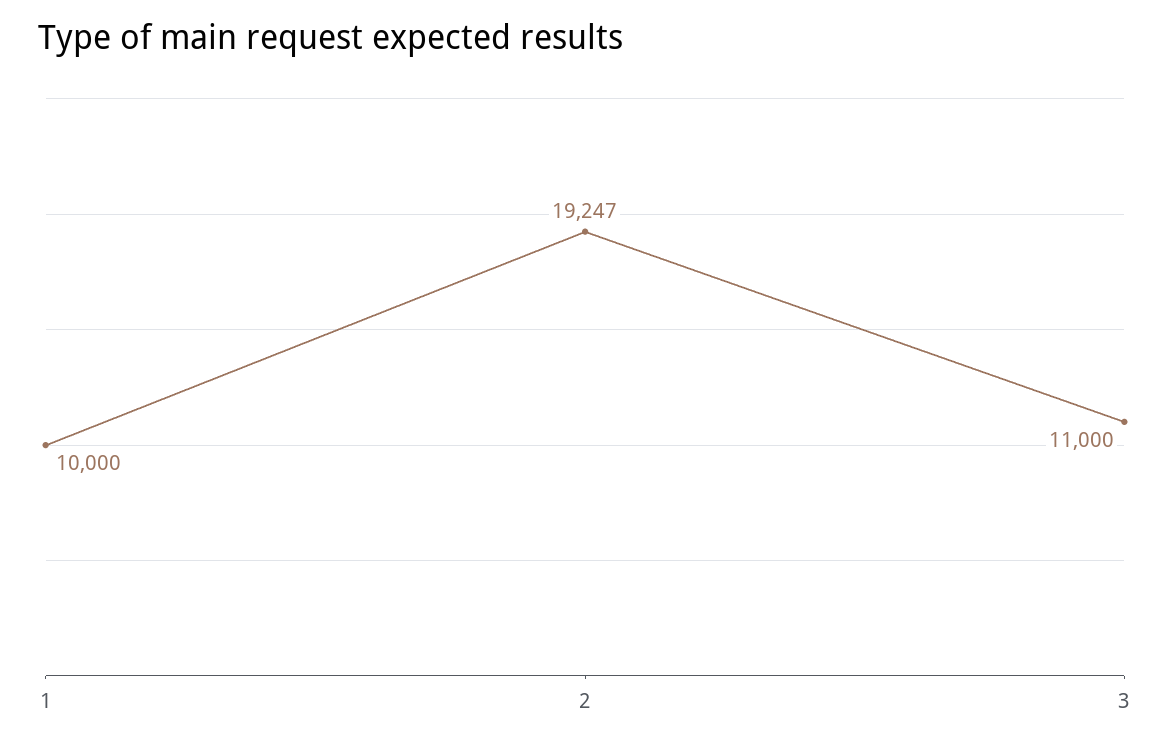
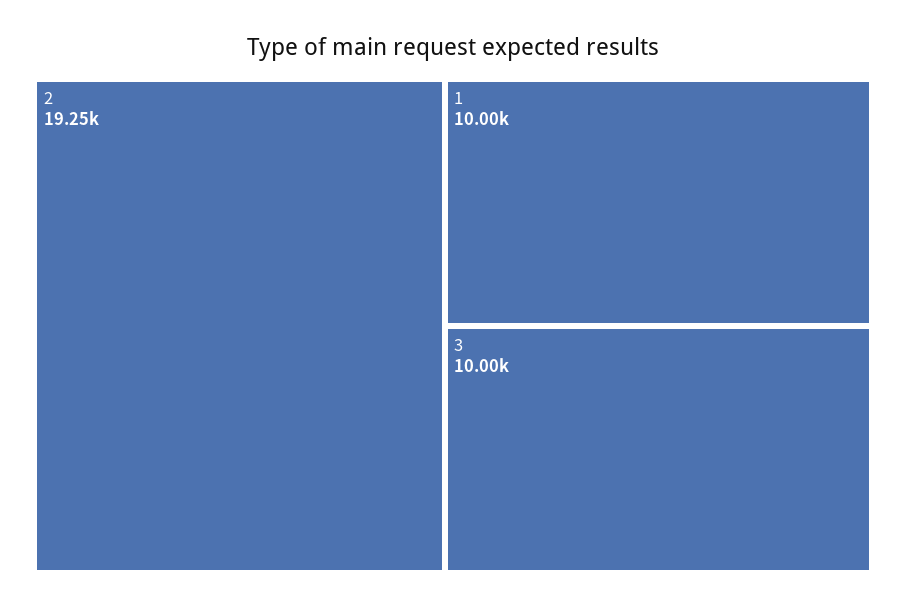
  {
    "1": 10000,
    "2": 19247,
-   "3": 11000
+   "3": 10000
  }

